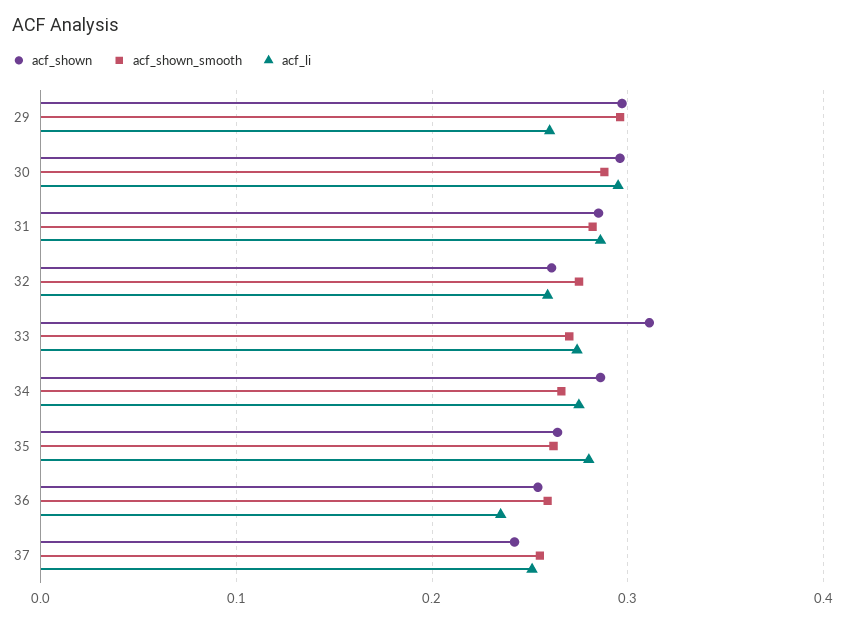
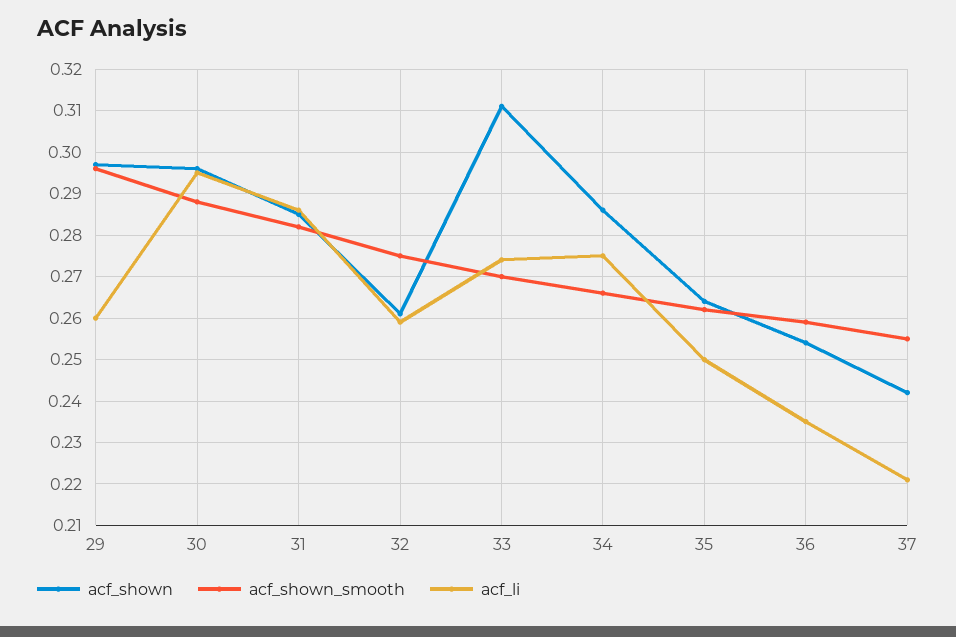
  {
    "acf_shown": {
      "29": 0.295,
      "30": 0.295,
      "31": 0.285,
      "32": 0.26,
      "33": 0.31,
      "34": 0.285,
      "35": 0.265,
      "36": 0.255,
      "37": 0.24
    },
    "acf_shown_smooth": {
      "29": 0.295,
      "30": 0.29,
      "31": 0.28,
      "32": 0.275,
      "33": 0.27,
      "34": 0.265,
      "35": 0.26,
      "36": 0.26,
      "37": 0.255
    },
    "acf_li": {
      "29": 0.26,
      "30": 0.295,
      "31": 0.285,
      "32": 0.26,
      "33": 0.275,
      "34": 0.275,
-     "35": 0.28,
+     "35": 0.25,
      "36": 0.235,
-     "37": 0.25
+     "37": 0.22
    }
  }

